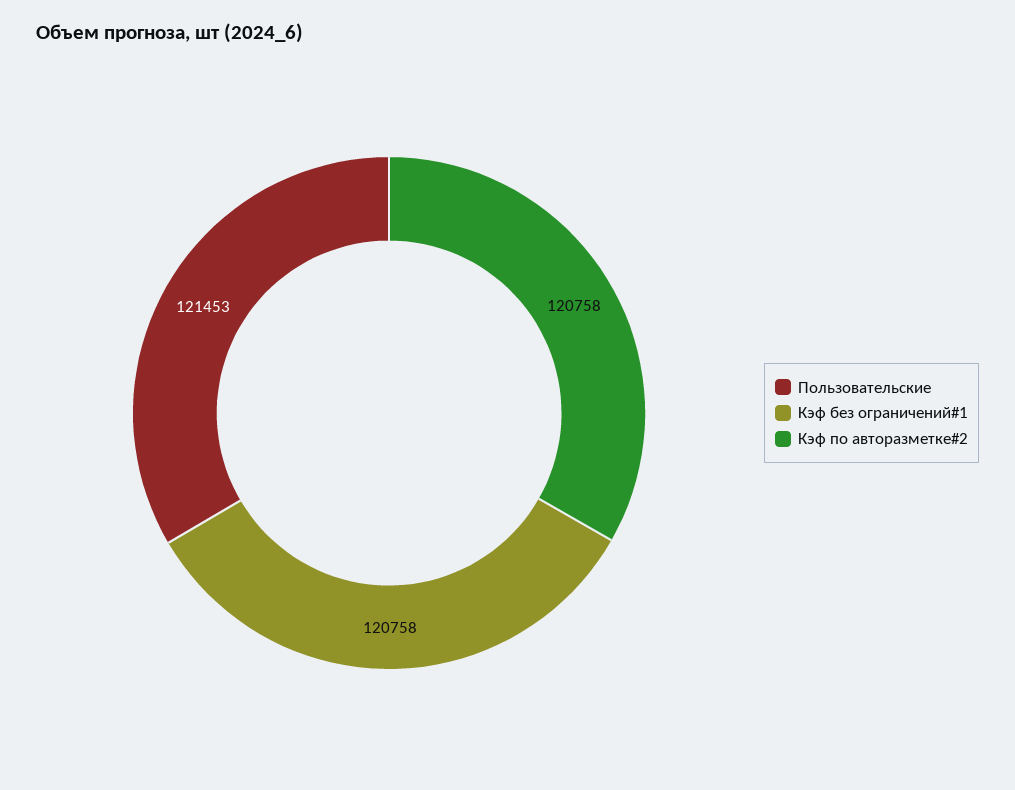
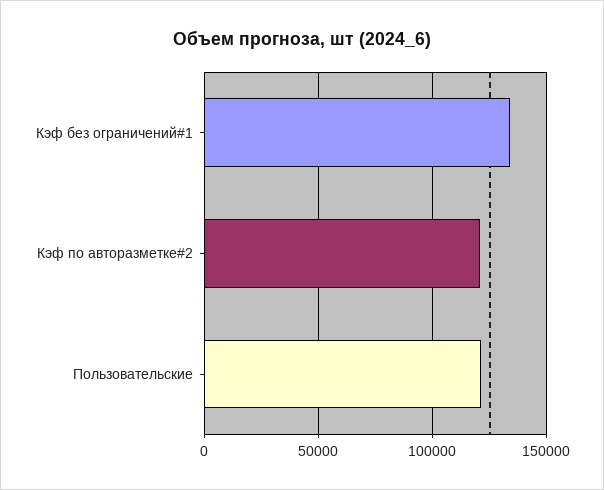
  {
    "Пользовательские": 121453,
-   "Кэф без ограничений#1": 120758,
+   "Кэф без ограничений#1": 135000,
    "Кэф по авторазметке#2": 120758
  }

